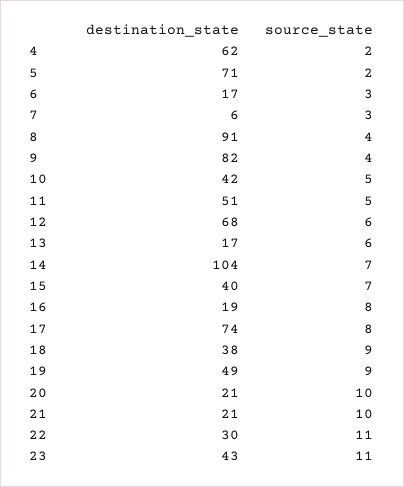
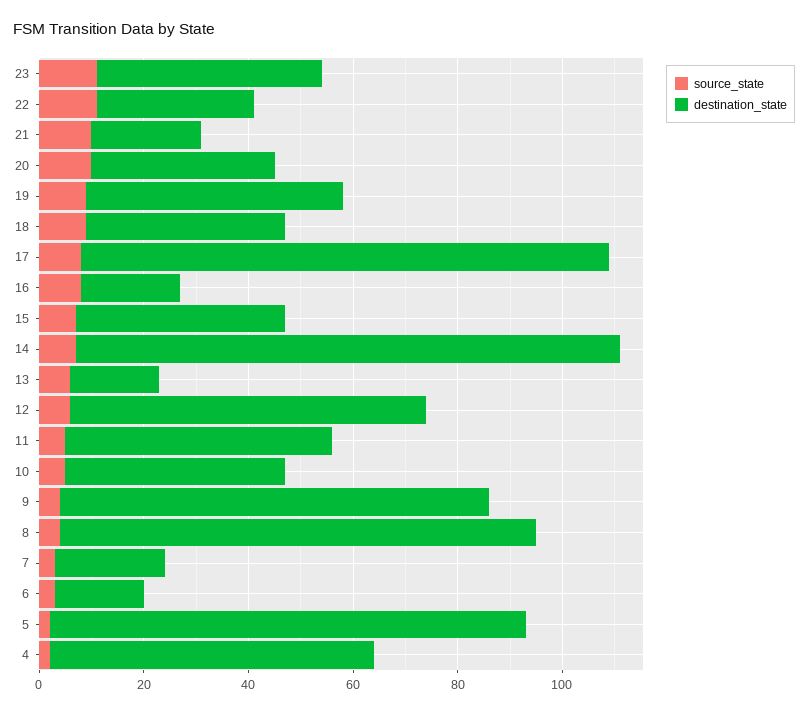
  {
    "destination_state": {
      "4": 62,
-     "5": 71,
+     "5": 90,
      "6": 17,
-     "7": 6,
+     "7": 20,
      "8": 91,
      "9": 82,
      "10": 42,
      "11": 51,
      "12": 68,
      "13": 17,
      "14": 104,
      "15": 40,
      "16": 19,
-     "17": 74,
+     "17": 100,
      "18": 38,
      "19": 49,
-     "20": 21,
+     "20": 35,
      "21": 21,
      "22": 30,
      "23": 43
    },
    "source_state": {
      "4": 2,
      "5": 2,
      "6": 3,
      "7": 3,
      "8": 4,
      "9": 4,
      "10": 5,
      "11": 5,
      "12": 6,
      "13": 6,
      "14": 7,
      "15": 7,
      "16": 8,
      "17": 8,
      "18": 9,
      "19": 9,
      "20": 10,
      "21": 10,
      "22": 11,
      "23": 11
    }
  }

